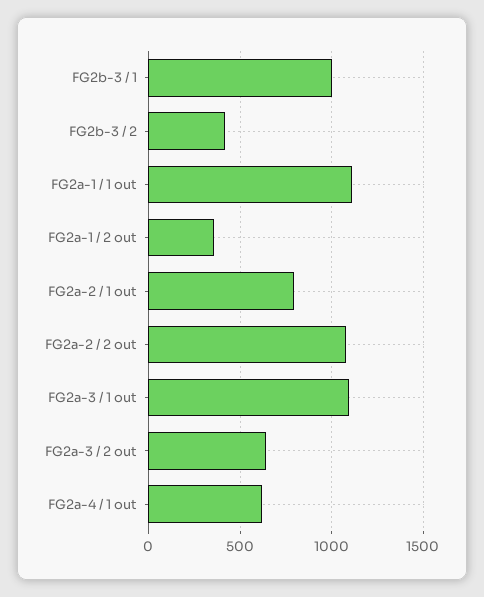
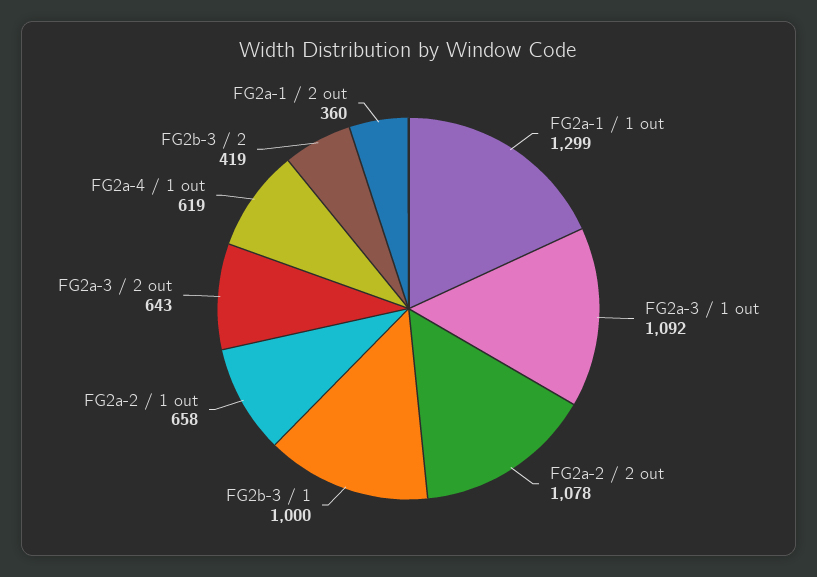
  {
    "FG2b-3 / 1": 1000,
    "FG2b-3 / 2": 419,
-   "FG2a-1 / 1 out": 1100,
+   "FG2a-1 / 1 out": 1299,
    "FG2a-1 / 2 out": 360,
-   "FG2a-2 / 1 out": 800,
+   "FG2a-2 / 1 out": 658,
    "FG2a-2 / 2 out": 1078,
    "FG2a-3 / 1 out": 1092,
    "FG2a-3 / 2 out": 643,
    "FG2a-4 / 1 out": 619
  }

